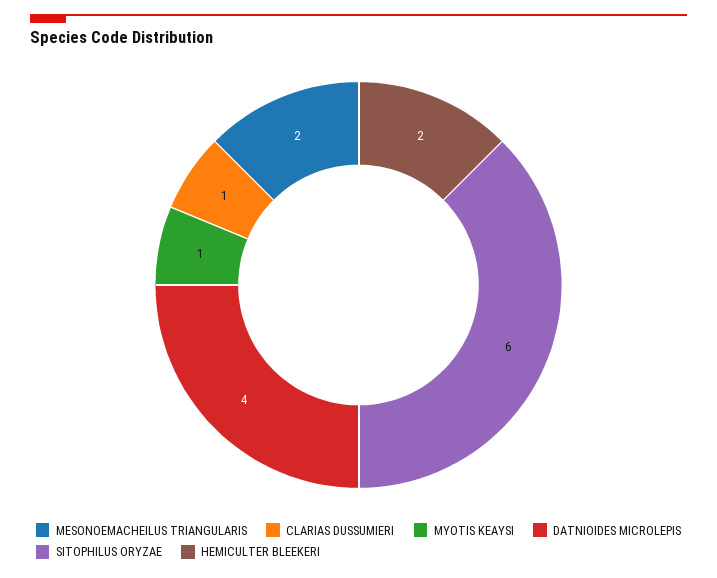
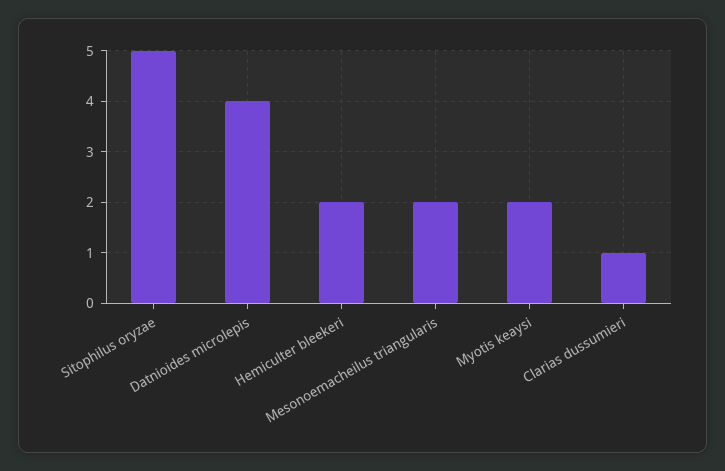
  {
    "MESONOEMACHEILUS TRIANGULARIS": 2,
    "CLARIAS DUSSUMIERI": 1,
-   "MYOTIS KEAYSI": 1,
+   "MYOTIS KEAYSI": 2,
    "DATNIOIDES MICROLEPIS": 4,
-   "SITOPHILUS ORYZAE": 6,
+   "SITOPHILUS ORYZAE": 5,
    "HEMICULTER BLEEKERI": 2
  }

